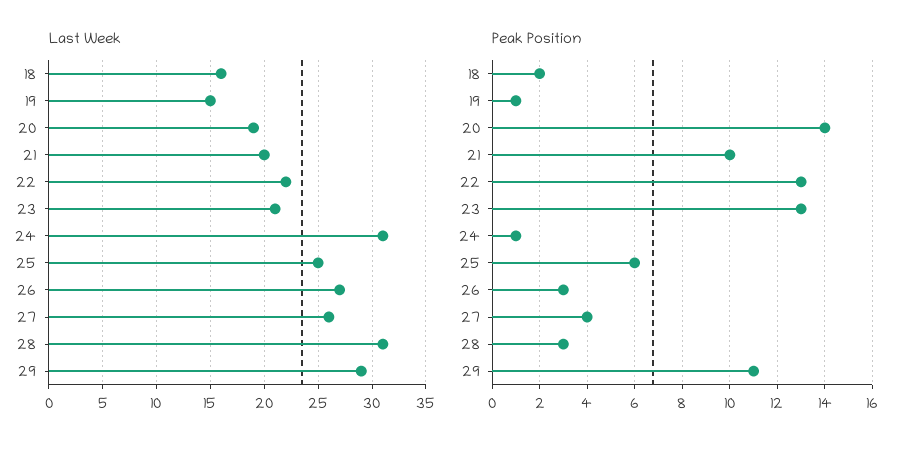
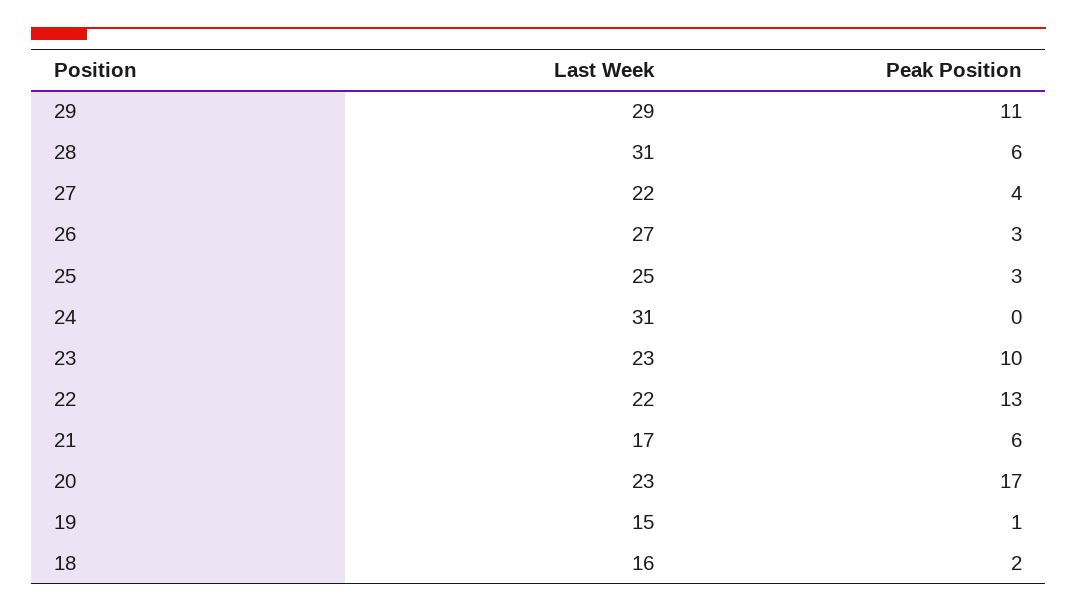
  {
    "Last Week": {
      "18": 16,
      "19": 15,
-     "20": 19,
+     "20": 23,
-     "21": 20,
+     "21": 17,
      "22": 22,
-     "23": 21,
+     "23": 23,
      "24": 31,
      "25": 25,
      "26": 27,
-     "27": 26,
+     "27": 22,
      "28": 31,
      "29": 29
    },
    "Peak Position": {
      "18": 2,
      "19": 1,
-     "20": 14,
+     "20": 17,
-     "21": 10,
+     "21": 6,
      "22": 13,
-     "23": 13,
+     "23": 10,
-     "24": 1,
+     "24": 0,
-     "25": 6,
+     "25": 3,
      "26": 3,
      "27": 4,
-     "28": 3,
+     "28": 6,
      "29": 11
    }
  }

